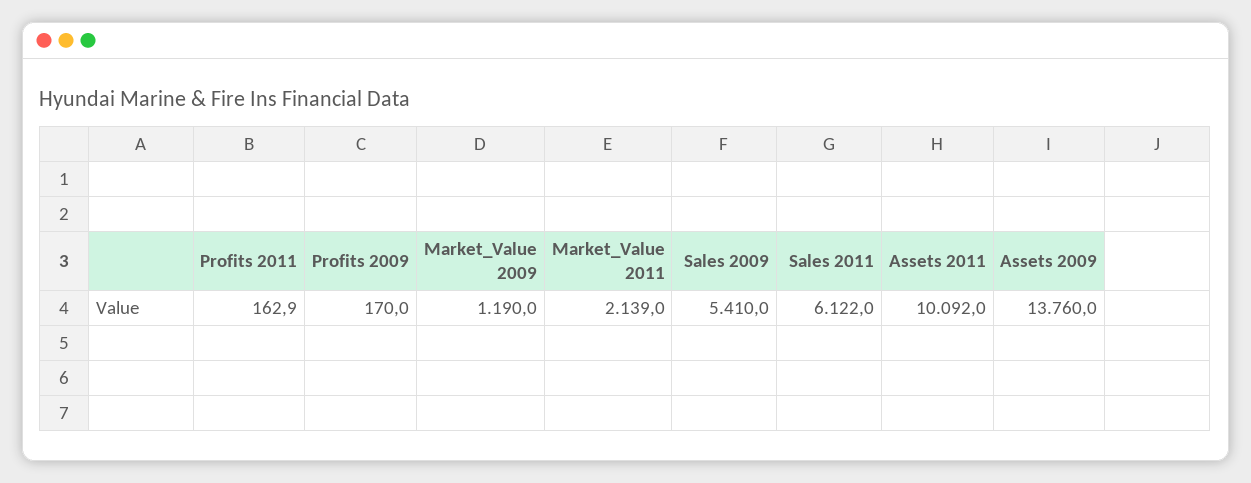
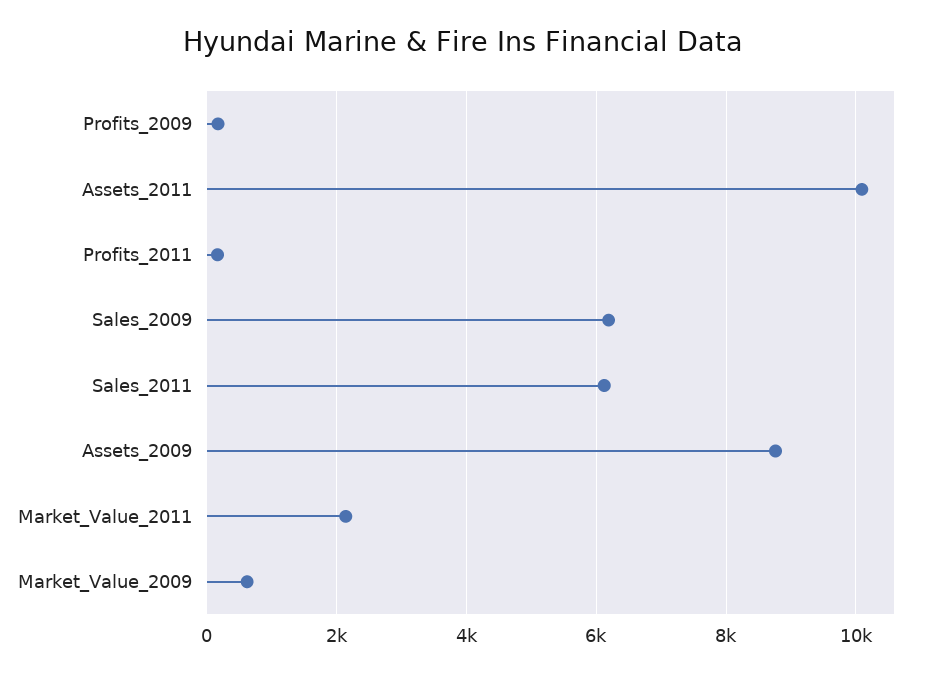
  {
    "Profits 2011": 162.9,
    "Profits 2009": 170,
-   "Market_Value 2009": 1190,
+   "Market_Value 2009": 600,
    "Market_Value 2011": 2139,
-   "Sales 2009": 5410,
+   "Sales 2009": 6200,
    "Sales 2011": 6122,
    "Assets 2011": 10092,
-   "Assets 2009": 13760
+   "Assets 2009": 8800
  }

